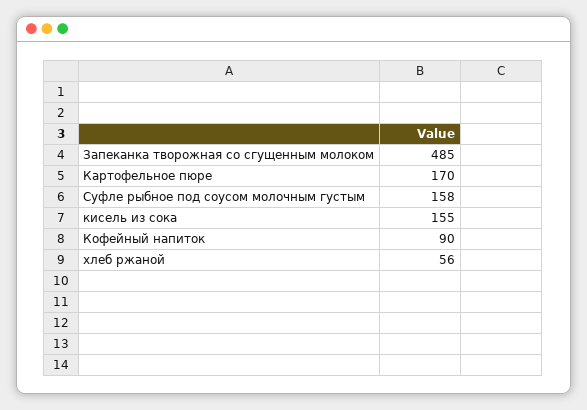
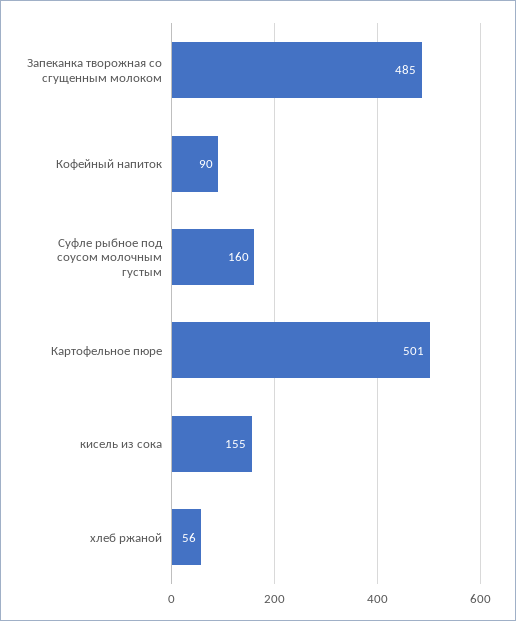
  {
    "Запеканка творожная со сгущенным молоком": 485,
-   "Картофельное пюре": 170,
+   "Картофельное пюре": 501,
-   "Суфле рыбное под соусом молочным густым": 158,
+   "Суфле рыбное под соусом молочным густым": 160,
    "кисель из сока": 155,
    "Кофейный напиток": 90,
    "хлеб ржаной": 56
  }

